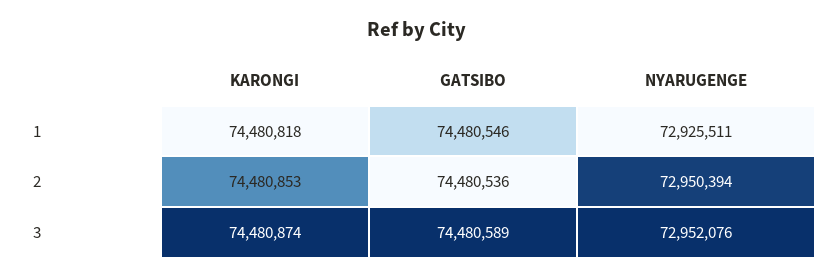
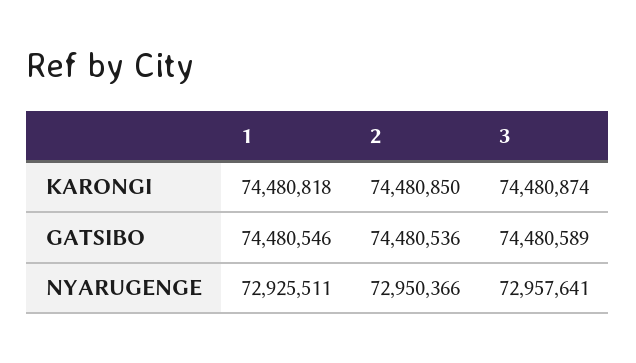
  {
    "KARONGI": {
      "1": 74480818,
-     "2": 74480853,
+     "2": 74480850,
      "3": 74480874
    },
    "GATSIBO": {
      "1": 74480546,
      "2": 74480536,
      "3": 74480589
    },
    "NYARUGENGE": {
      "1": 72925511,
-     "2": 72950394,
+     "2": 72950366,
-     "3": 72952076
+     "3": 72957641
    }
  }

